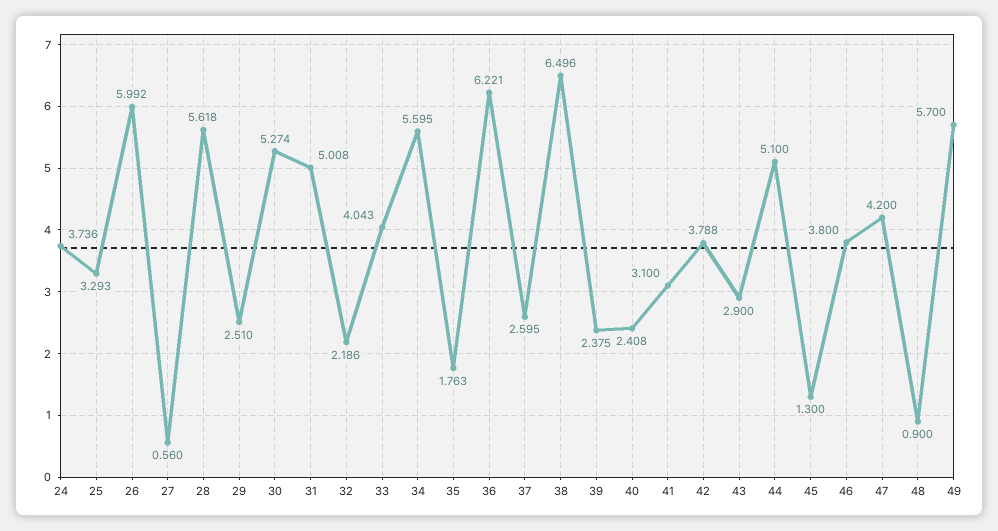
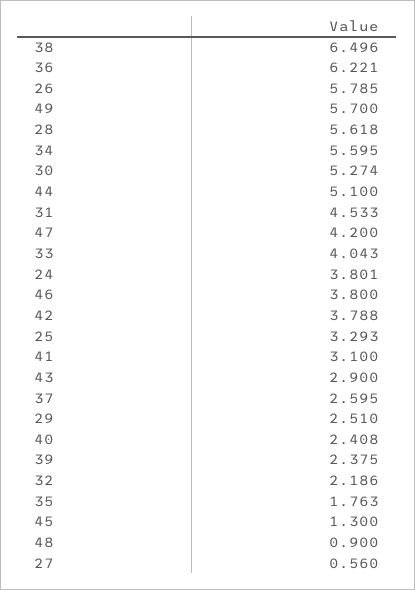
  {
-   "24": 3.736,
+   "24": 3.801,
    "25": 3.293,
-   "26": 5.992,
+   "26": 5.785,
    "27": 0.56,
    "28": 5.618,
    "29": 2.51,
    "30": 5.274,
-   "31": 5.008,
+   "31": 4.533,
    "32": 2.186,
    "33": 4.043,
    "34": 5.595,
    "35": 1.763,
    "36": 6.221,
    "37": 2.595,
    "38": 6.496,
    "39": 2.375,
    "40": 2.408,
    "41": 3.1,
    "42": 3.788,
    "43": 2.9,
    "44": 5.1,
    "45": 1.3,
    "46": 3.8,
    "47": 4.2,
    "48": 0.9,
    "49": 5.7
  }

